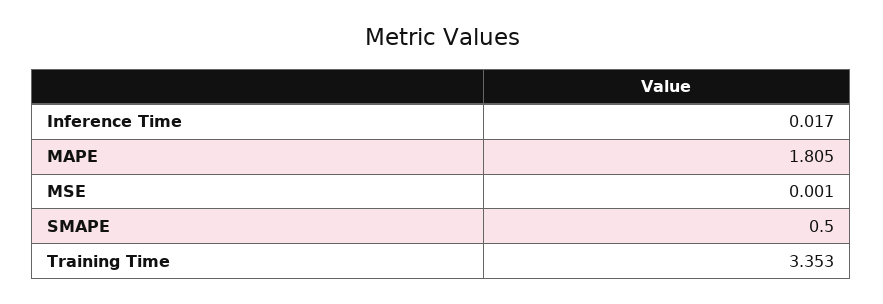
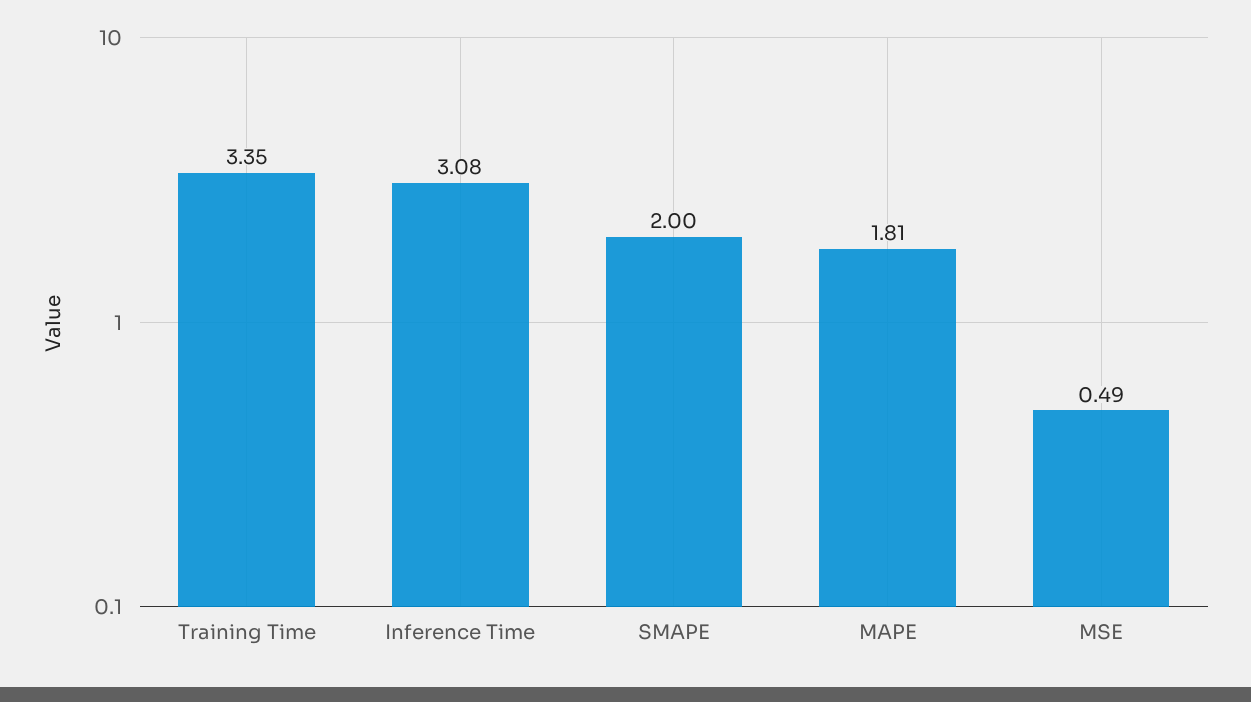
  {
-   "Inference Time": 0.017,
+   "Inference Time": 3.08,
    "MAPE": 1.805,
-   "MSE": 0.001,
+   "MSE": 0.49,
-   "SMAPE": 0.5,
+   "SMAPE": 2,
    "Training Time": 3.353
  }

